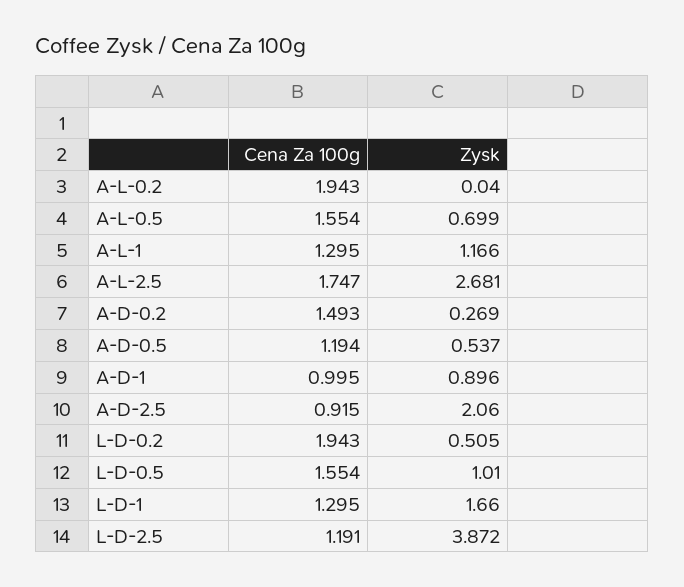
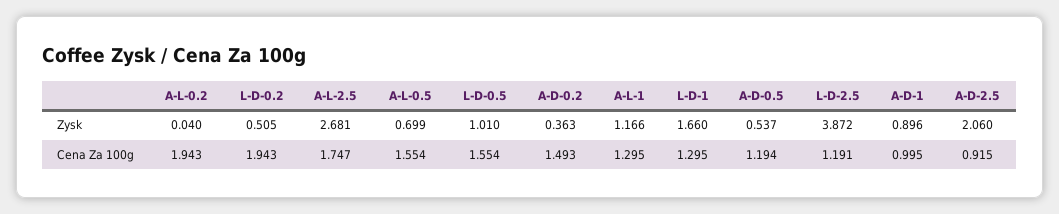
  {
    "Cena Za 100g": {
      "A-L-0.2": 1.943,
      "A-L-0.5": 1.554,
      "A-L-1": 1.295,
      "A-L-2.5": 1.747,
      "A-D-0.2": 1.493,
      "A-D-0.5": 1.194,
      "A-D-1": 0.995,
      "A-D-2.5": 0.915,
      "L-D-0.2": 1.943,
      "L-D-0.5": 1.554,
      "L-D-1": 1.295,
      "L-D-2.5": 1.191
    },
    "Zysk": {
      "A-L-0.2": 0.04,
      "A-L-0.5": 0.699,
      "A-L-1": 1.166,
      "A-L-2.5": 2.681,
-     "A-D-0.2": 0.269,
+     "A-D-0.2": 0.363,
      "A-D-0.5": 0.537,
      "A-D-1": 0.896,
      "A-D-2.5": 2.06,
      "L-D-0.2": 0.505,
      "L-D-0.5": 1.01,
      "L-D-1": 1.66,
      "L-D-2.5": 3.872
    }
  }

